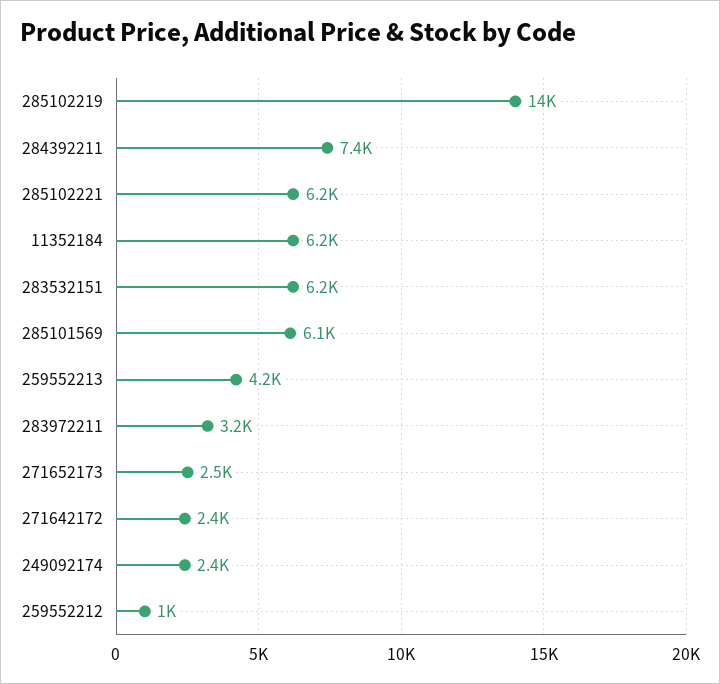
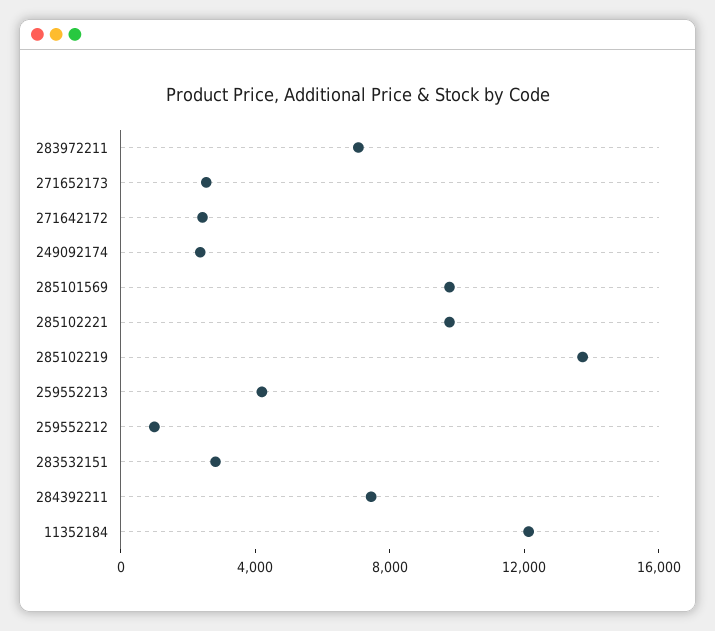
  {
    "285102219": 14000,
    "284392211": 7400,
-   "285102221": 6200,
+   "285102221": 10000,
-   "11352184": 6200,
+   "11352184": 12000,
-   "283532151": 6200,
+   "283532151": 3000,
-   "285101569": 6100,
+   "285101569": 10000,
    "259552213": 4200,
-   "283972211": 3200,
+   "283972211": 7000,
    "271652173": 2500,
    "271642172": 2400,
    "249092174": 2400,
    "259552212": 1000
  }

